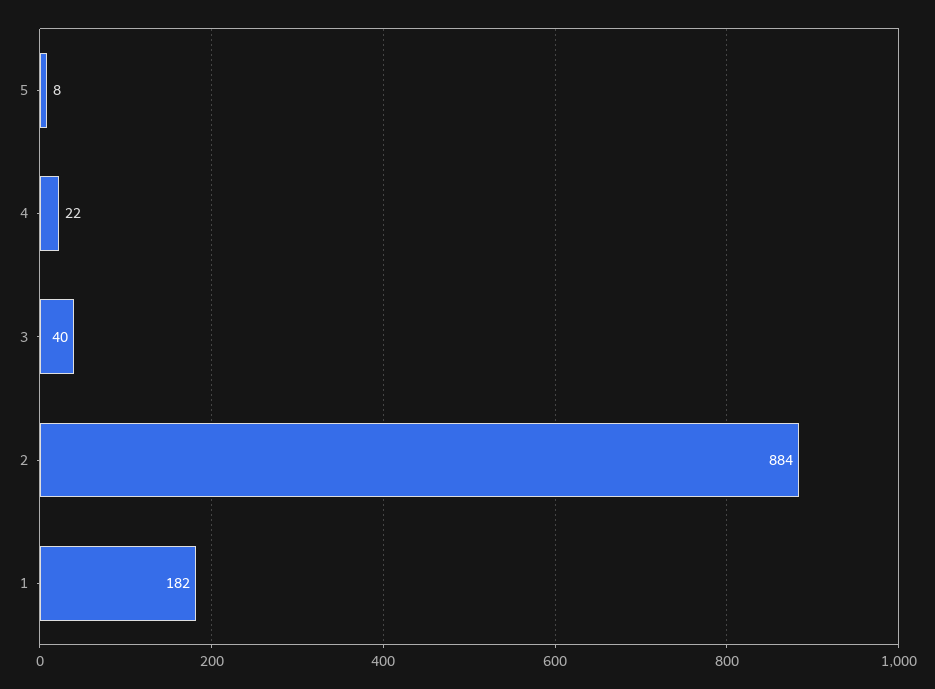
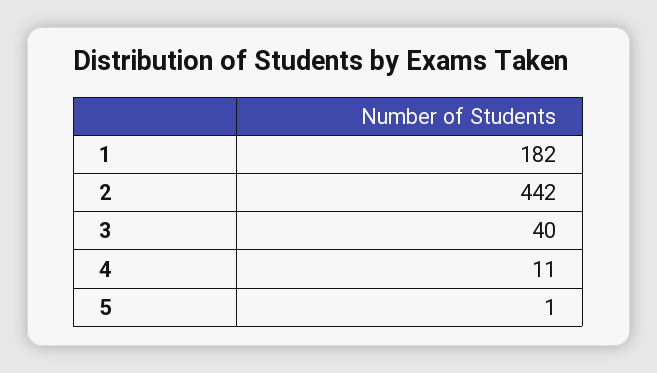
  {
-   "5": 8,
+   "5": 1,
-   "4": 22,
+   "4": 11,
    "3": 40,
-   "2": 884,
+   "2": 442,
    "1": 182
  }

